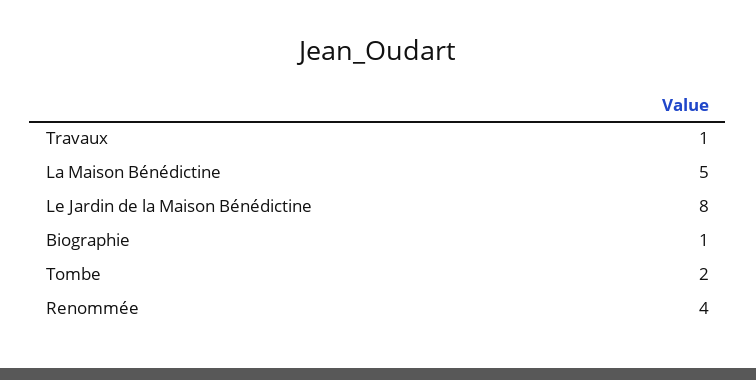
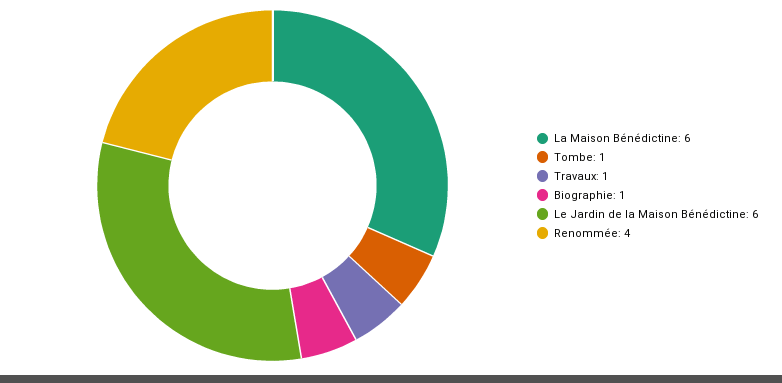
  {
    "Travaux": 1,
-   "La Maison Bénédictine": 5,
+   "La Maison Bénédictine": 6,
-   "Le Jardin de la Maison Bénédictine": 8,
+   "Le Jardin de la Maison Bénédictine": 6,
    "Biographie": 1,
-   "Tombe": 2,
+   "Tombe": 1,
    "Renommée": 4
  }

